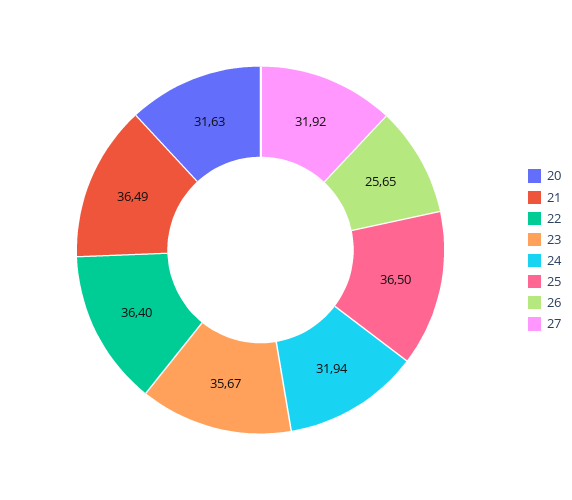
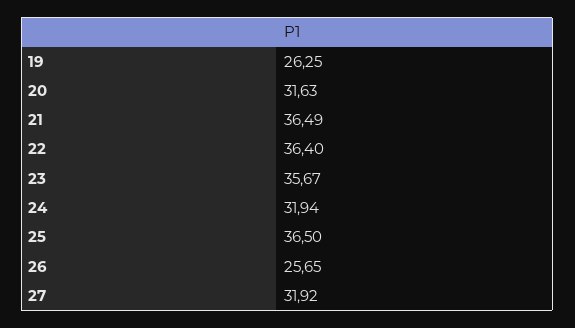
  {
    "20": 31.63,
    "21": 36.49,
    "22": 36.4,
    "23": 35.67,
    "24": 31.94,
    "25": 36.5,
    "26": 25.65,
-   "27": 31.92
+   "27": 31.92,
+   "19": 26.25
  }

